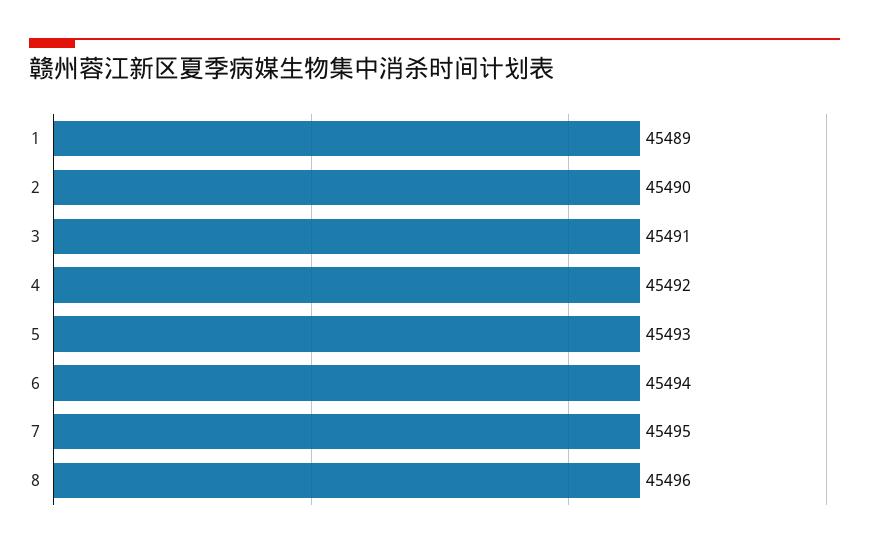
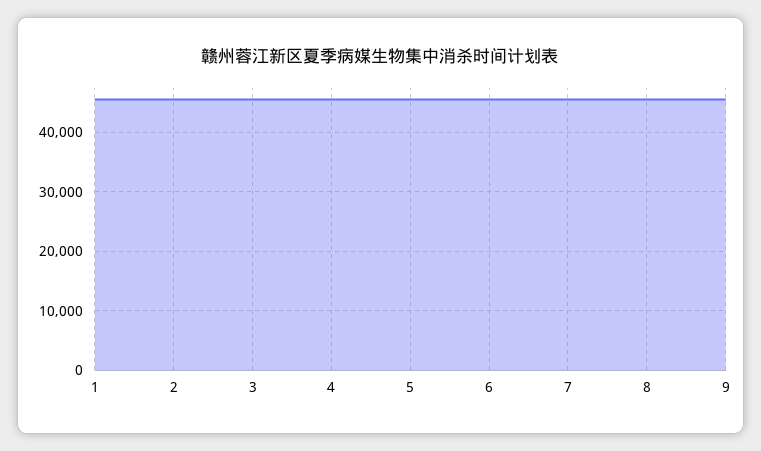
  {
    "1": 45489,
    "2": 45490,
    "3": 45491,
    "4": 45492,
    "5": 45493,
    "6": 45494,
    "7": 45495,
-   "8": 45496
+   "8": 45496,
+   "9": 46000
  }

